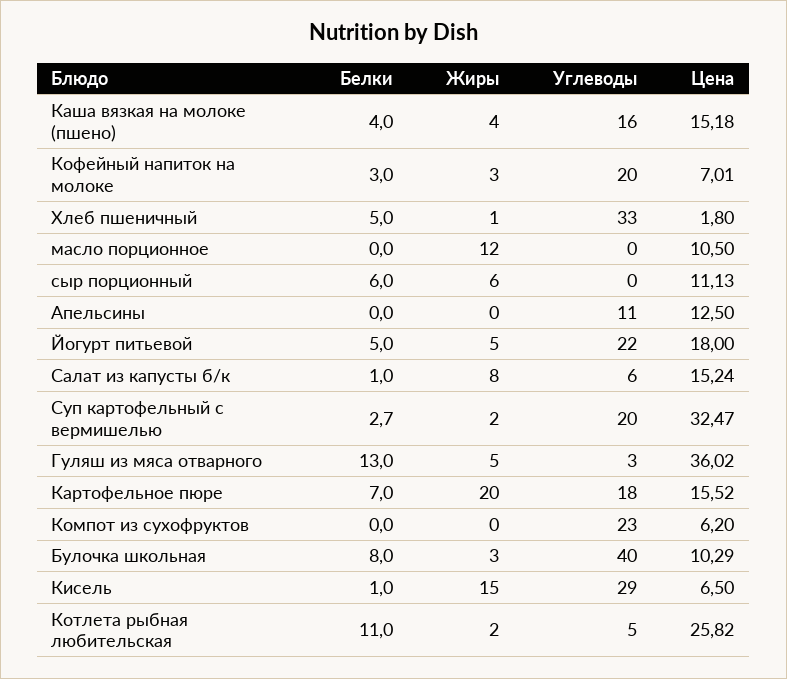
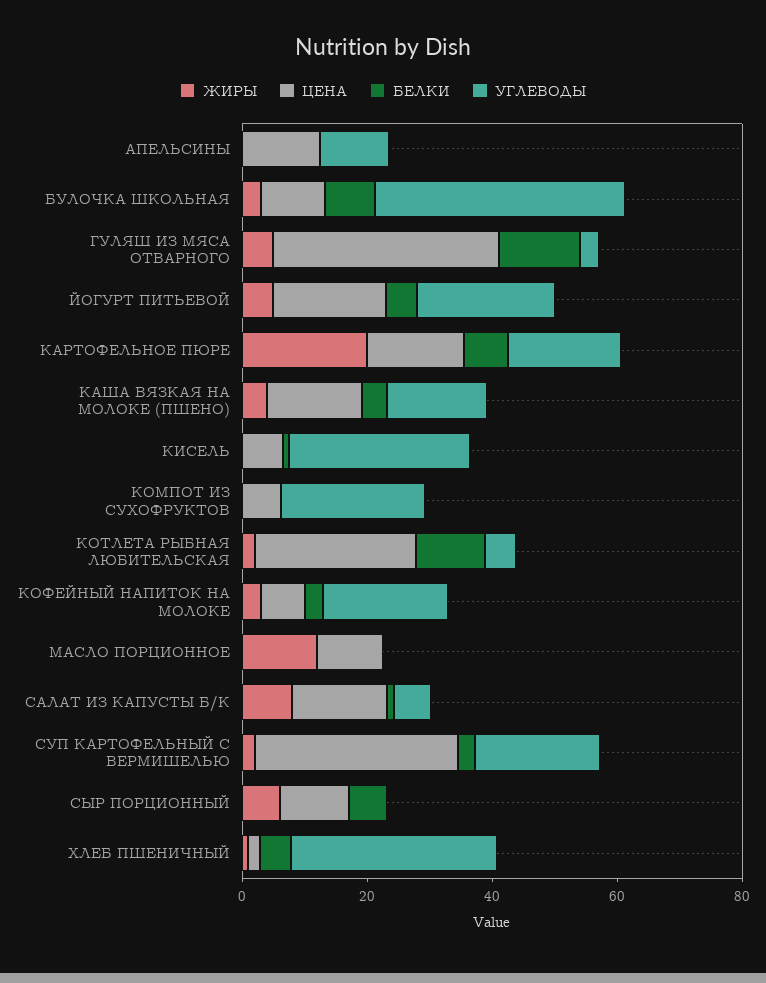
  {
    "Белки": {
      "Каша вязкая на молоке (пшено)": 4,
      "Кофейный напиток на молоке": 3,
      "Хлеб пшеничный": 5,
      "масло порционное": 0,
      "сыр порционный": 6,
      "Апельсины": 0,
      "Йогурт питьевой": 5,
      "Салат из капусты б/к": 1,
      "Суп картофельный с вермишелью": 2.7,
      "Гуляш из мяса отварного": 13,
      "Картофельное пюре": 7,
      "Компот из сухофруктов": 0,
      "Булочка школьная": 8,
      "Кисель": 1,
      "Котлета рыбная любительская": 11
    },
    "Жиры": {
      "Каша вязкая на молоке (пшено)": 4,
      "Кофейный напиток на молоке": 3,
      "Хлеб пшеничный": 1,
      "масло порционное": 12,
      "сыр порционный": 6,
      "Апельсины": 0,
      "Йогурт питьевой": 5,
      "Салат из капусты б/к": 8,
      "Суп картофельный с вермишелью": 2,
      "Гуляш из мяса отварного": 5,
      "Картофельное пюре": 20,
      "Компот из сухофруктов": 0,
      "Булочка школьная": 3,
-     "Кисель": 15,
+     "Кисель": 0,
      "Котлета рыбная любительская": 2
    },
    "Углеводы": {
      "Каша вязкая на молоке (пшено)": 16,
      "Кофейный напиток на молоке": 20,
      "Хлеб пшеничный": 33,
      "масло порционное": 0,
      "сыр порционный": 0,
      "Апельсины": 11,
      "Йогурт питьевой": 22,
      "Салат из капусты б/к": 6,
      "Суп картофельный с вермишелью": 20,
      "Гуляш из мяса отварного": 3,
      "Картофельное пюре": 18,
      "Компот из сухофруктов": 23,
      "Булочка школьная": 40,
      "Кисель": 29,
      "Котлета рыбная любительская": 5
    },
    "Цена": {
      "Каша вязкая на молоке (пшено)": 15.18,
      "Кофейный напиток на молоке": 7.01,
      "Хлеб пшеничный": 1.8,
      "масло порционное": 10.5,
      "сыр порционный": 11.13,
      "Апельсины": 12.5,
      "Йогурт питьевой": 18,
      "Салат из капусты б/к": 15.24,
      "Суп картофельный с вермишелью": 32.47,
      "Гуляш из мяса отварного": 36.02,
      "Картофельное пюре": 15.52,
      "Компот из сухофруктов": 6.2,
      "Булочка школьная": 10.29,
      "Кисель": 6.5,
      "Котлета рыбная любительская": 25.82
    }
  }

